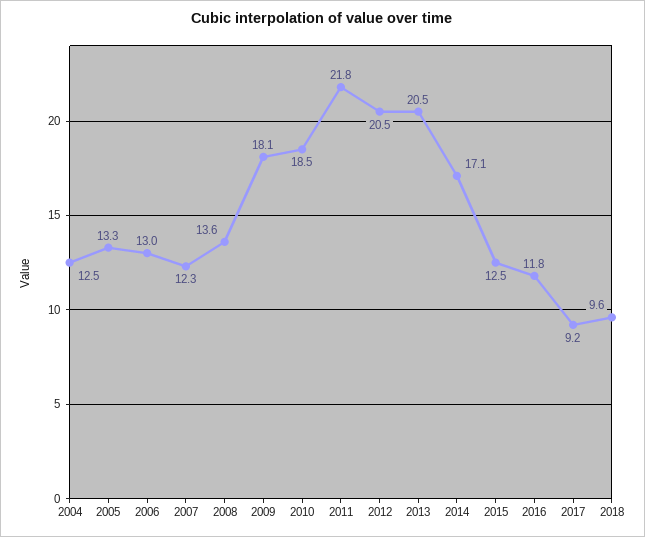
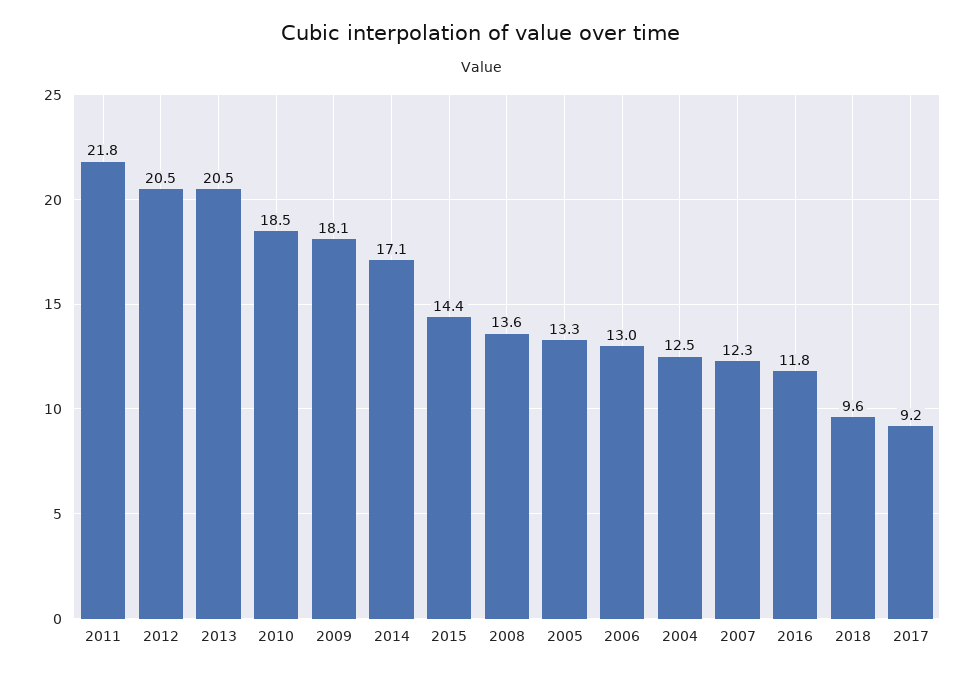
  {
    "2004": 12.5,
    "2005": 13.3,
    "2006": 13,
    "2007": 12.3,
    "2008": 13.6,
    "2009": 18.1,
    "2010": 18.5,
    "2011": 21.8,
    "2012": 20.5,
    "2013": 20.5,
    "2014": 17.1,
-   "2015": 12.5,
+   "2015": 14.4,
    "2016": 11.8,
    "2017": 9.2,
    "2018": 9.6
  }

